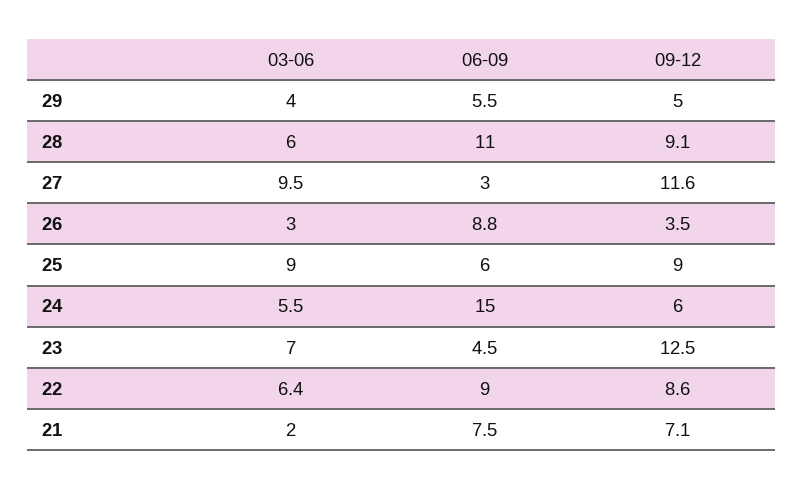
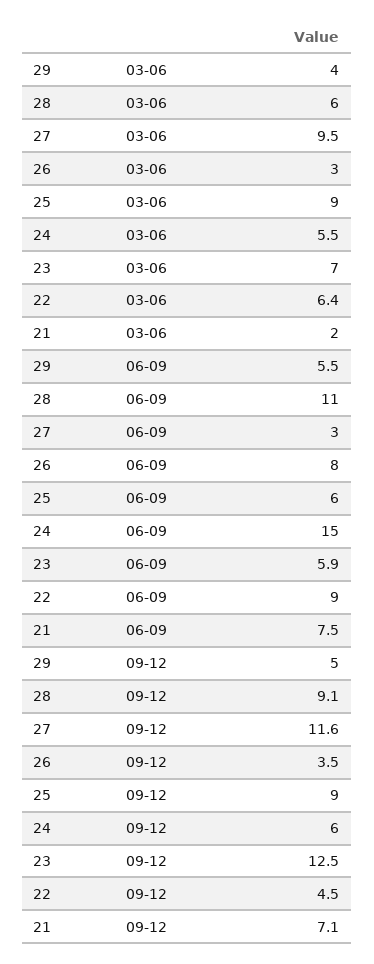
  {
    "03-06": {
      "29": 4,
      "28": 6,
      "27": 9.5,
      "26": 3,
      "25": 9,
      "24": 5.5,
      "23": 7,
      "22": 6.4,
      "21": 2
    },
    "06-09": {
      "29": 5.5,
      "28": 11,
      "27": 3,
-     "26": 8.8,
+     "26": 8,
      "25": 6,
      "24": 15,
-     "23": 4.5,
+     "23": 5.9,
      "22": 9,
      "21": 7.5
    },
    "09-12": {
      "29": 5,
      "28": 9.1,
      "27": 11.6,
      "26": 3.5,
      "25": 9,
      "24": 6,
      "23": 12.5,
-     "22": 8.6,
+     "22": 4.5,
      "21": 7.1
    }
  }

